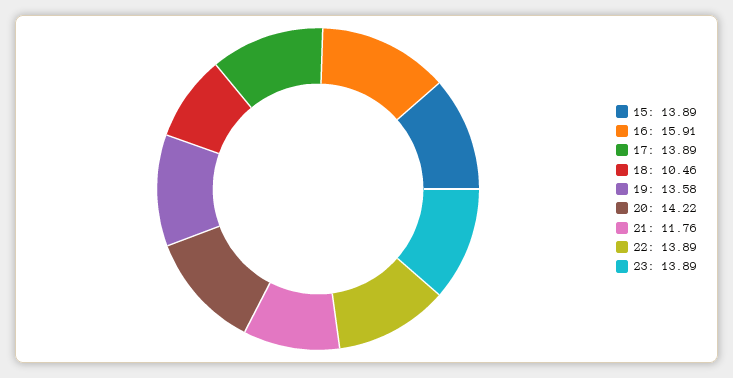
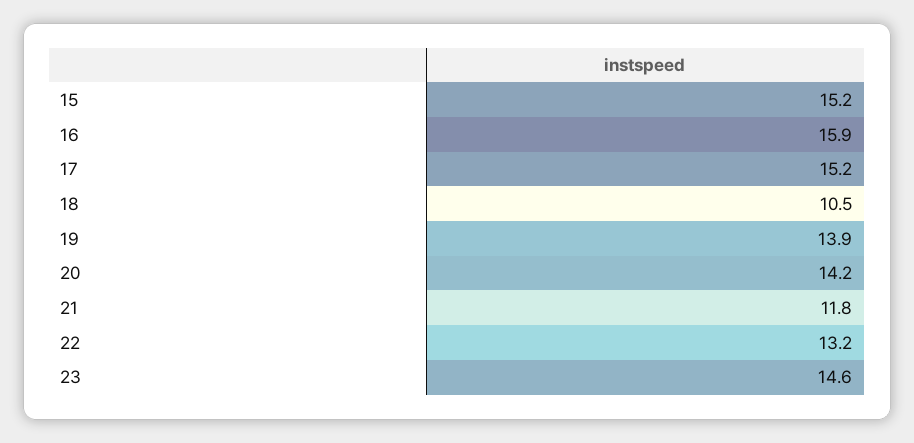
  {
-   "15": 13.89,
+   "15": 15.2,
    "16": 15.91,
-   "17": 13.89,
+   "17": 15.2,
    "18": 10.46,
-   "19": 13.58,
+   "19": 13.9,
    "20": 14.22,
    "21": 11.76,
-   "22": 13.89,
+   "22": 13.2,
-   "23": 13.89
+   "23": 14.6
  }

